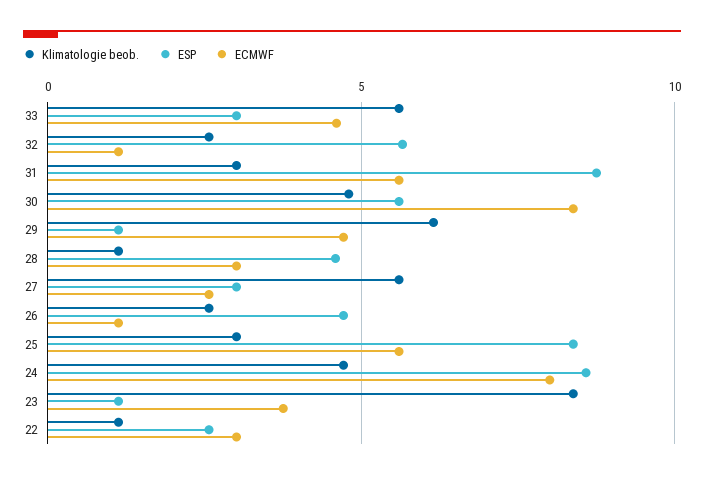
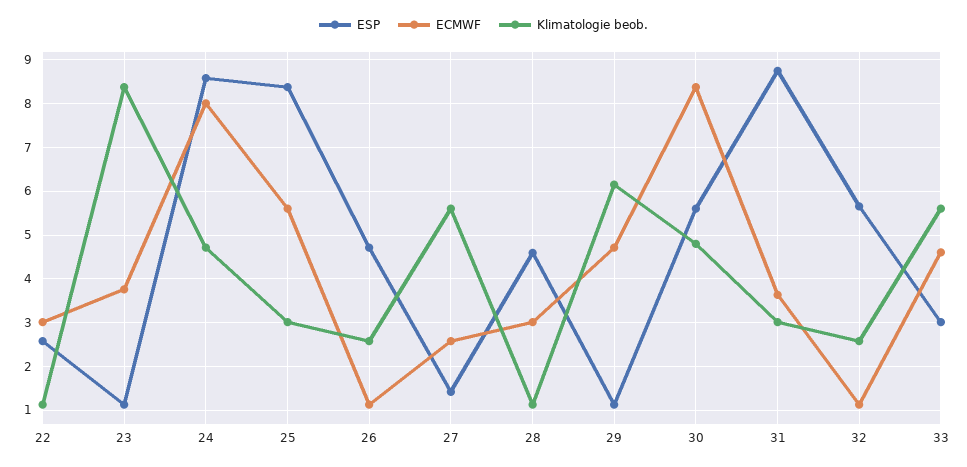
  {
    "Klimatologie beob.": {
      "33": 5.6,
      "32": 2.6,
      "31": 3,
      "30": 4.8,
      "29": 6.2,
      "28": 1.2,
      "27": 5.6,
      "26": 2.6,
      "25": 3,
      "24": 4.8,
      "23": 8.4,
      "22": 1.2
    },
    "ESP": {
      "33": 3,
      "32": 5.6,
      "31": 8.8,
      "30": 5.6,
      "29": 1.2,
      "28": 4.6,
-     "27": 3,
+     "27": 1.4,
      "26": 4.8,
      "25": 8.4,
      "24": 8.6,
      "23": 1.2,
      "22": 2.6
    },
    "ECMWF": {
      "33": 4.6,
      "32": 1.2,
-     "31": 5.5,
+     "31": 3.6,
      "30": 8.4,
      "29": 4.8,
      "28": 3,
      "27": 2.6,
      "26": 1.2,
      "25": 5.6,
      "24": 8,
      "23": 3.8,
      "22": 3
    }
  }

